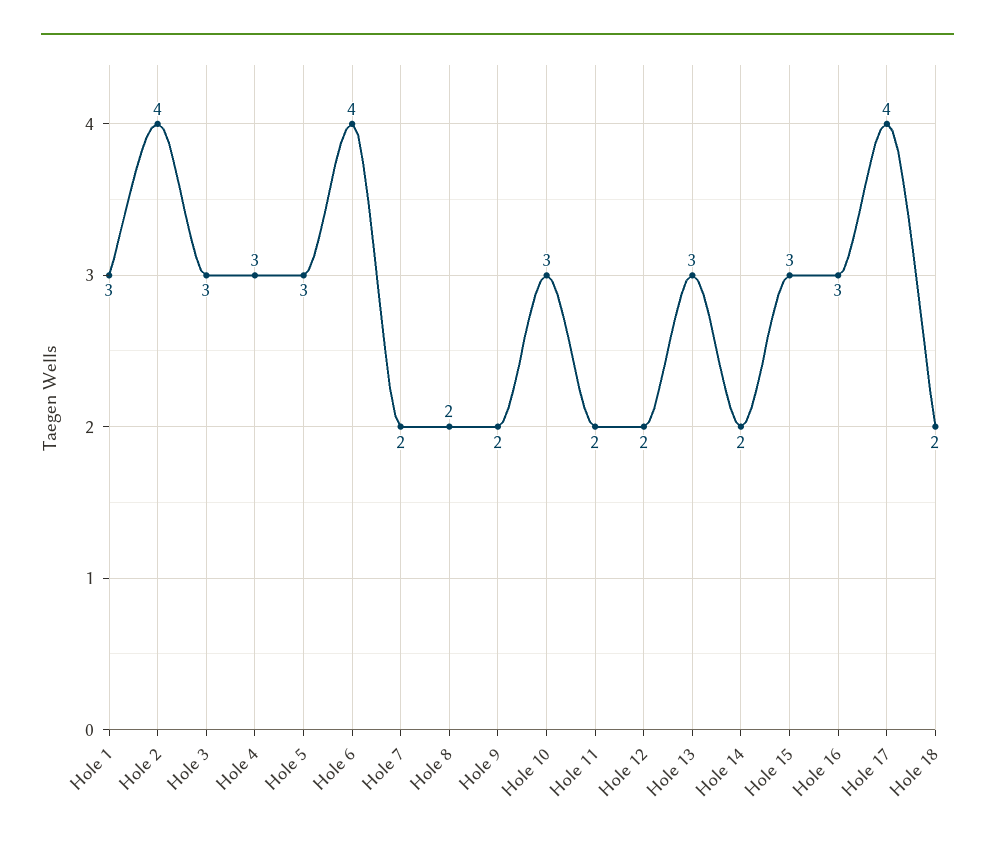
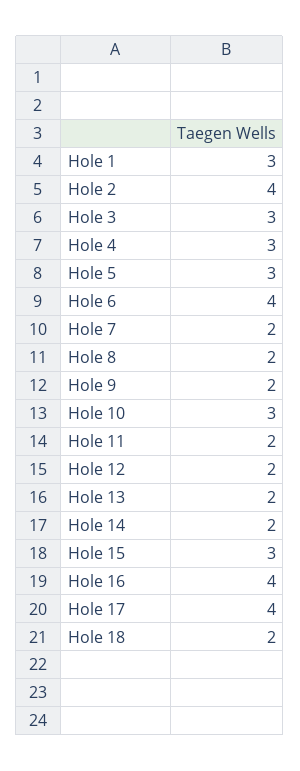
  {
    "Hole 1": 3,
    "Hole 2": 4,
    "Hole 3": 3,
    "Hole 4": 3,
    "Hole 5": 3,
    "Hole 6": 4,
    "Hole 7": 2,
    "Hole 8": 2,
    "Hole 9": 2,
    "Hole 10": 3,
    "Hole 11": 2,
    "Hole 12": 2,
-   "Hole 13": 3,
+   "Hole 13": 2,
    "Hole 14": 2,
    "Hole 15": 3,
-   "Hole 16": 3,
+   "Hole 16": 4,
    "Hole 17": 4,
    "Hole 18": 2
  }

